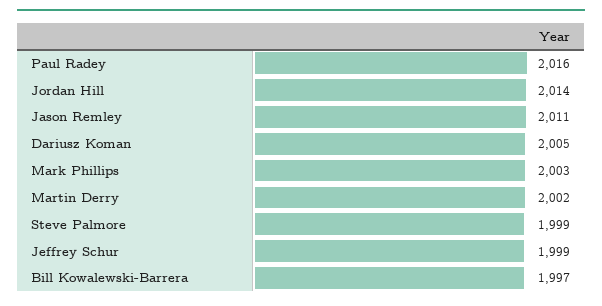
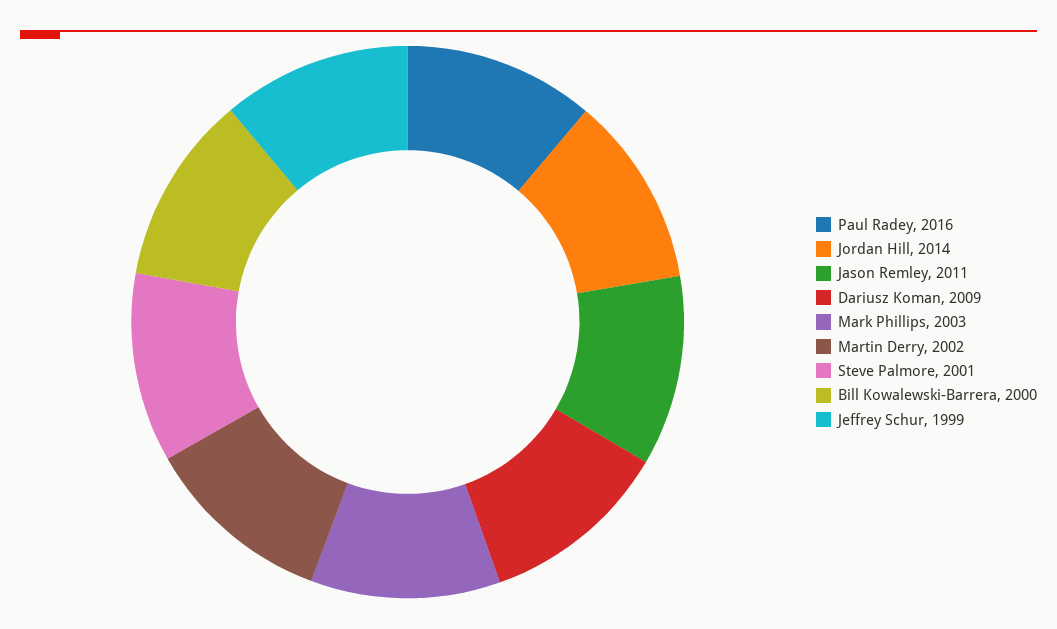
  {
    "Paul Radey": 2016,
    "Jordan Hill": 2014,
    "Jason Remley": 2011,
-   "Dariusz Koman": 2005,
+   "Dariusz Koman": 2009,
    "Mark Phillips": 2003,
    "Martin Derry": 2002,
-   "Steve Palmore": 1999,
+   "Steve Palmore": 2001,
    "Jeffrey Schur": 1999,
-   "Bill Kowalewski-Barrera": 1997
+   "Bill Kowalewski-Barrera": 2000
  }

